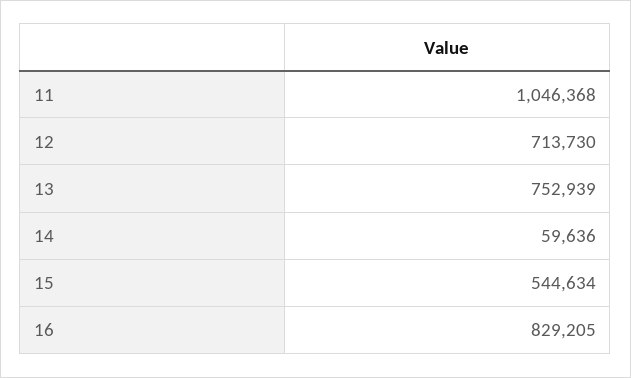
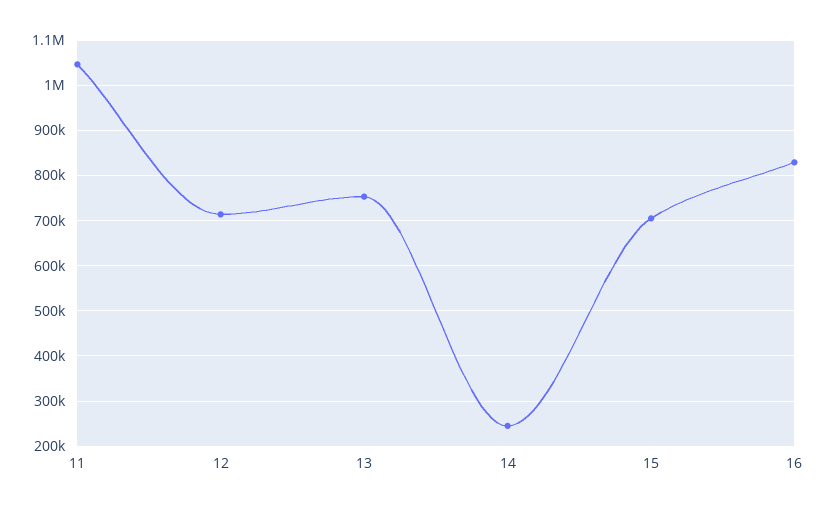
  {
    "11": 1046368,
    "12": 713730,
    "13": 752939,
-   "14": 59636,
+   "14": 240000,
-   "15": 544634,
+   "15": 700000,
    "16": 829205
  }

